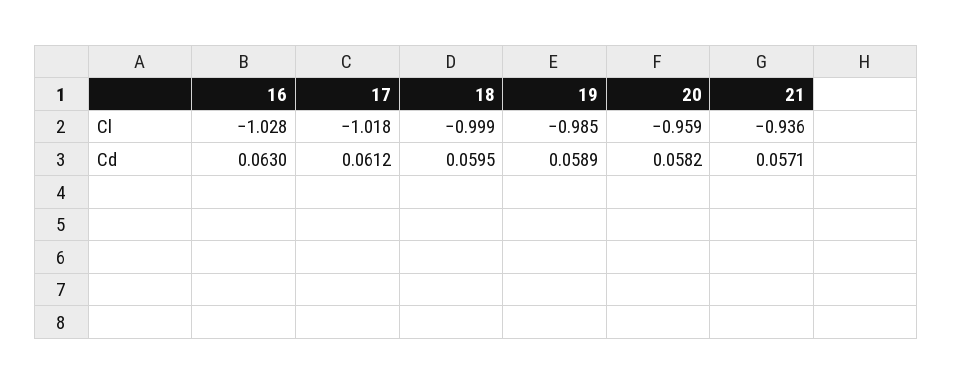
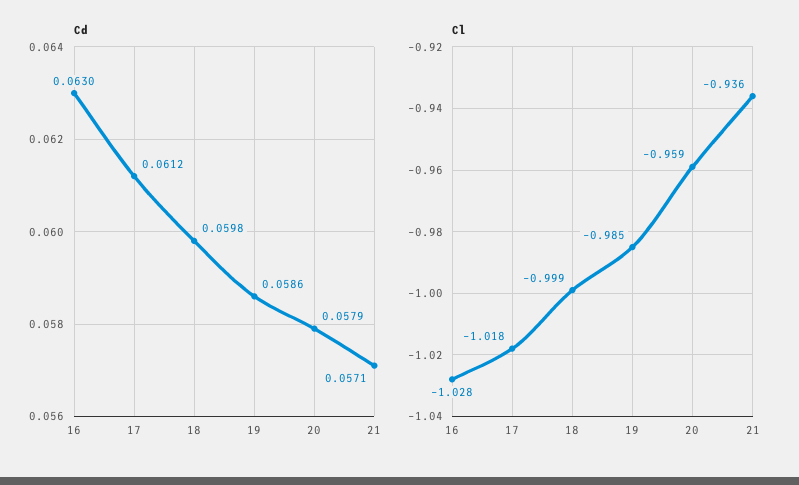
  {
    "Cl": {
      "16": -1.028,
      "17": -1.018,
      "18": -0.999,
      "19": -0.985,
      "20": -0.959,
      "21": -0.936
    },
    "Cd": {
      "16": 0.063,
      "17": 0.0612,
-     "18": 0.0595,
+     "18": 0.0598,
-     "19": 0.0589,
+     "19": 0.0586,
-     "20": 0.0582,
+     "20": 0.0579,
      "21": 0.0571
    }
  }

